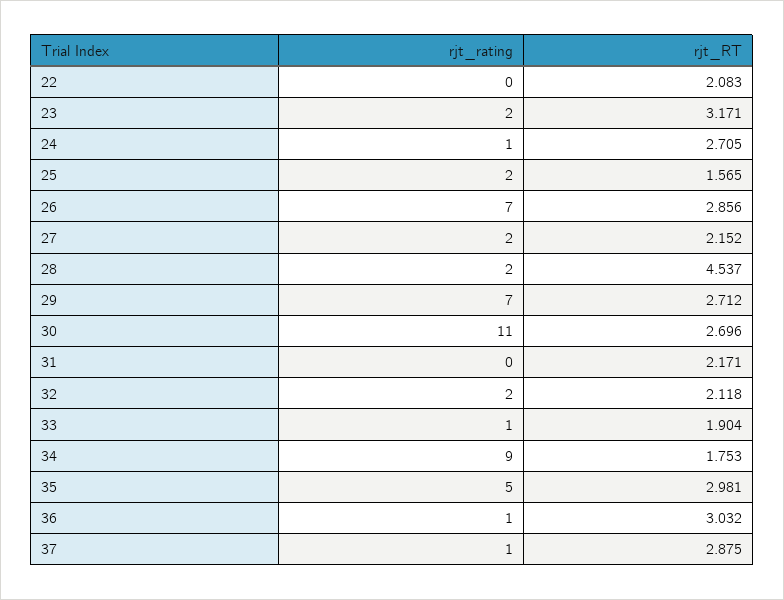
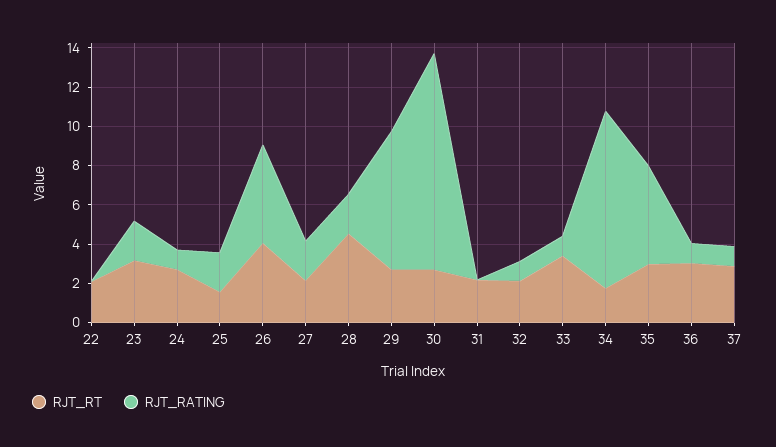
  {
    "rjt_rating": {
      "22": 0,
      "23": 2,
      "24": 1,
      "25": 2,
-     "26": 7,
+     "26": 5,
      "27": 2,
      "28": 2,
      "29": 7,
      "30": 11,
      "31": 0,
-     "32": 2,
+     "32": 1,
      "33": 1,
      "34": 9,
      "35": 5,
      "36": 1,
      "37": 1
    },
    "rjt_RT": {
      "22": 2.083,
      "23": 3.171,
      "24": 2.705,
      "25": 1.565,
-     "26": 2.856,
+     "26": 4,
      "27": 2.152,
      "28": 4.537,
      "29": 2.712,
      "30": 2.696,
      "31": 2.171,
      "32": 2.118,
-     "33": 1.904,
+     "33": 3.5,
      "34": 1.753,
      "35": 2.981,
      "36": 3.032,
      "37": 2.875
    }
  }

